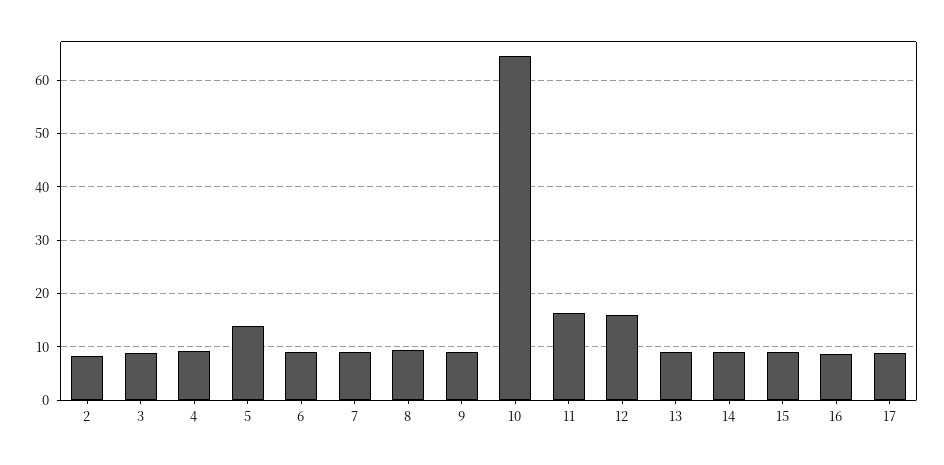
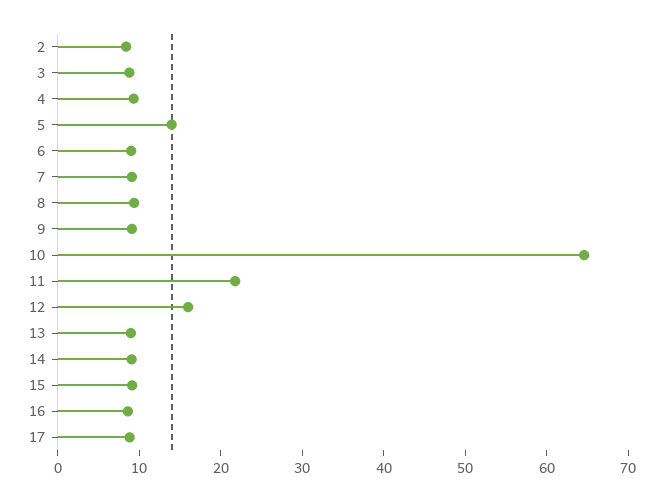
  {
    "2": 8,
    "3": 8,
    "4": 10,
    "5": 14,
    "6": 10,
    "7": 10,
    "8": 10,
    "9": 10,
    "10": 64,
-   "11": 16,
+   "11": 22,
    "12": 16,
    "13": 8,
    "14": 10,
    "15": 10,
    "16": 8,
    "17": 8
  }

